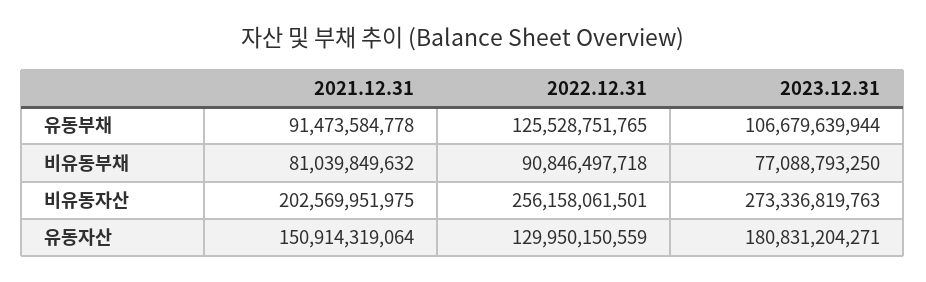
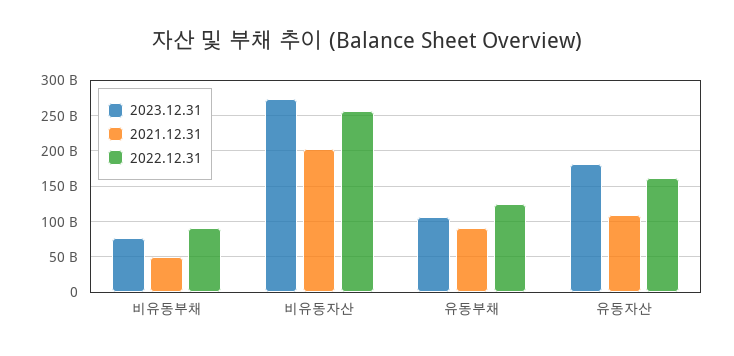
  {
    "2021.12.31": {
      "유동부채": 91473584778,
-     "비유동부채": 81039849632,
+     "비유동부채": 50000000000,
      "비유동자산": 202569951975,
-     "유동자산": 150914319064
+     "유동자산": 110000000000
    },
    "2022.12.31": {
      "유동부채": 125528751765,
      "비유동부채": 90846497718,
      "비유동자산": 256158061501,
-     "유동자산": 129950150559
+     "유동자산": 160000000000
    },
    "2023.12.31": {
      "유동부채": 106679639944,
      "비유동부채": 77088793250,
      "비유동자산": 273336819763,
      "유동자산": 180831204271
    }
  }

